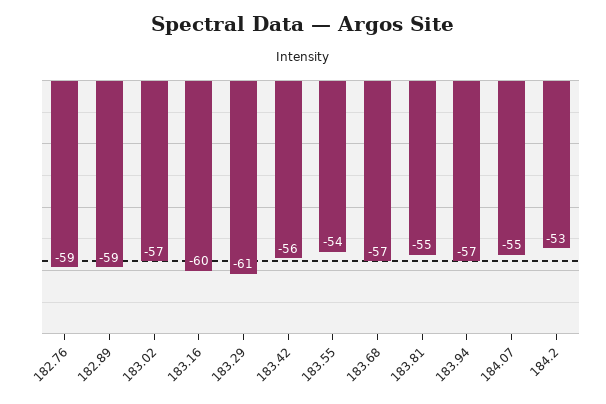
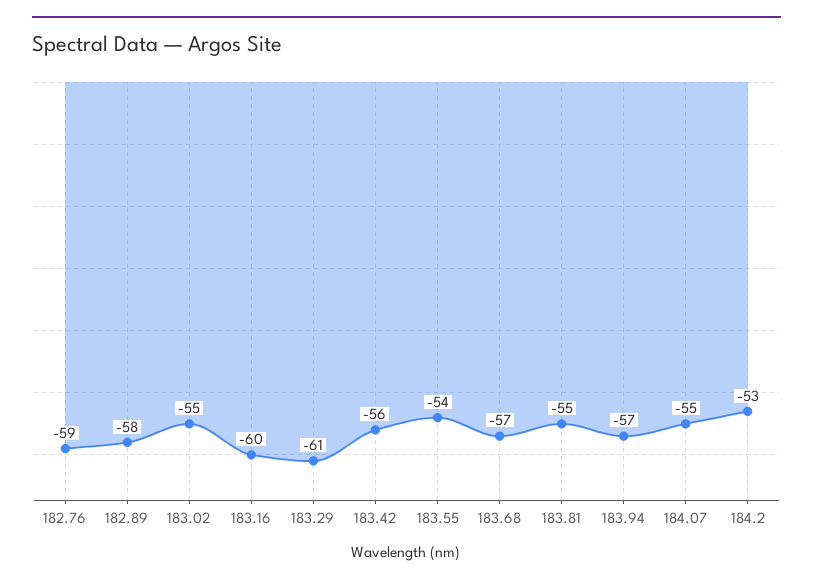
  {
    "182.76": -59,
-   "182.89": -59,
+   "182.89": -58,
-   "183.02": -57,
+   "183.02": -55,
    "183.16": -60,
    "183.29": -61,
    "183.42": -56,
    "183.55": -54,
    "183.68": -57,
    "183.81": -55,
    "183.94": -57,
    "184.07": -55,
    "184.2": -53
  }

